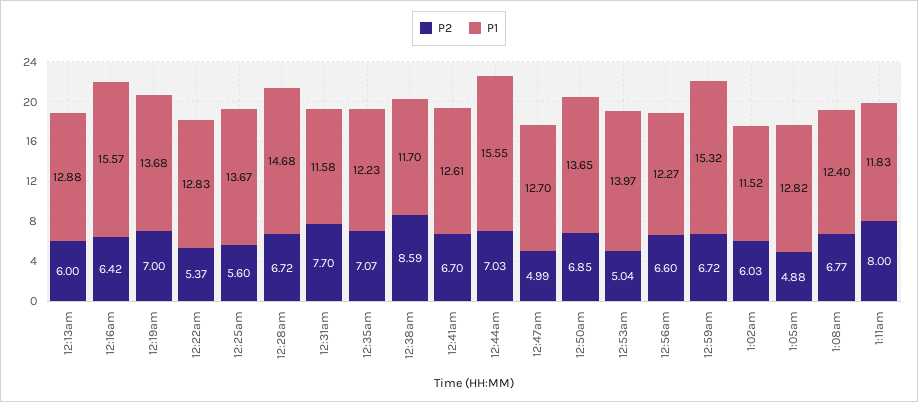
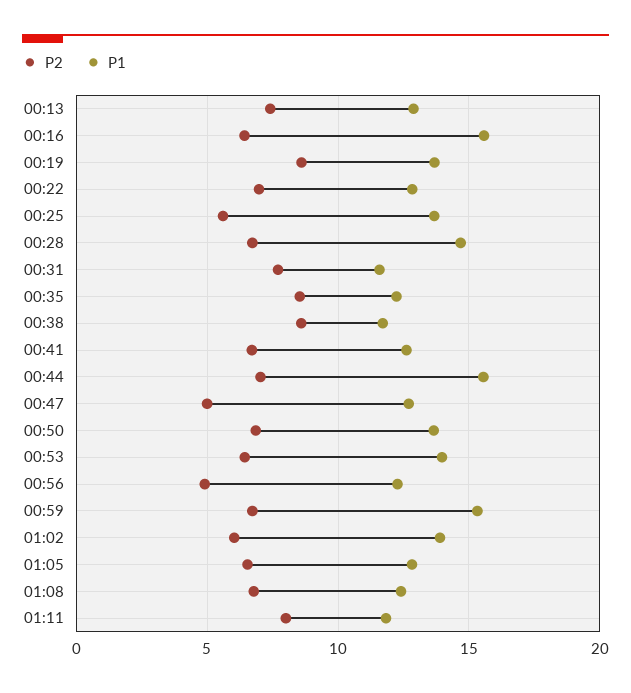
  {
    "P2": {
-     "12:13am": 6,
+     "12:13am": 7.5,
      "12:16am": 6.42,
-     "12:19am": 7,
+     "12:19am": 8.5,
-     "12:22am": 5.37,
+     "12:22am": 7,
      "12:25am": 5.6,
      "12:28am": 6.72,
      "12:31am": 7.7,
-     "12:35am": 7.07,
+     "12:35am": 8.5,
      "12:38am": 8.59,
      "12:41am": 6.7,
      "12:44am": 7.03,
      "12:47am": 4.99,
      "12:50am": 6.85,
-     "12:53am": 5.04,
+     "12:53am": 6.5,
-     "12:56am": 6.6,
+     "12:56am": 5,
      "12:59am": 6.72,
      "1:02am": 6.03,
-     "1:05am": 4.88,
+     "1:05am": 6.5,
      "1:08am": 6.77,
      "1:11am": 8
    },
    "P1": {
      "12:13am": 12.88,
      "12:16am": 15.57,
      "12:19am": 13.68,
      "12:22am": 12.83,
      "12:25am": 13.67,
      "12:28am": 14.68,
      "12:31am": 11.58,
      "12:35am": 12.23,
      "12:38am": 11.7,
      "12:41am": 12.61,
      "12:44am": 15.55,
      "12:47am": 12.7,
      "12:50am": 13.65,
      "12:53am": 13.97,
      "12:56am": 12.27,
      "12:59am": 15.32,
-     "1:02am": 11.52,
+     "1:02am": 14,
      "1:05am": 12.82,
      "1:08am": 12.4,
      "1:11am": 11.83
    }
  }

